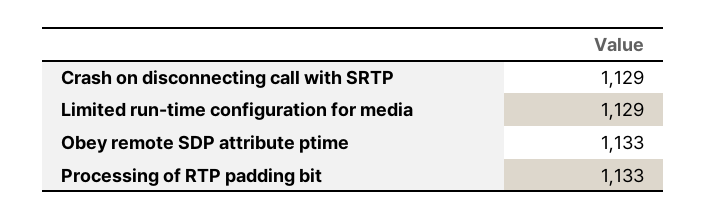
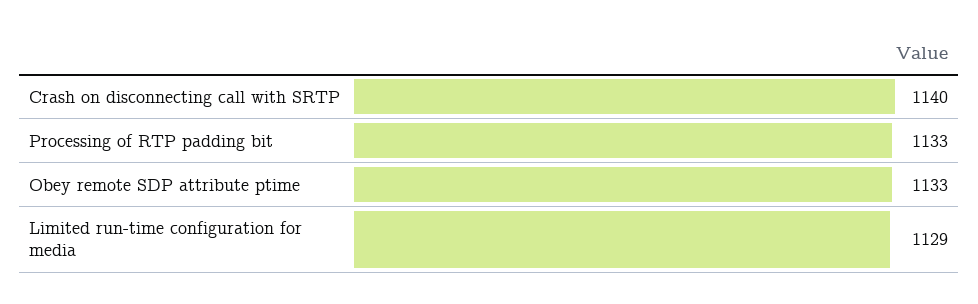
  {
-   "Crash on disconnecting call with SRTP": 1129,
+   "Crash on disconnecting call with SRTP": 1140,
    "Limited run-time configuration for media": 1129,
    "Obey remote SDP attribute ptime": 1133,
    "Processing of RTP padding bit": 1133
  }

